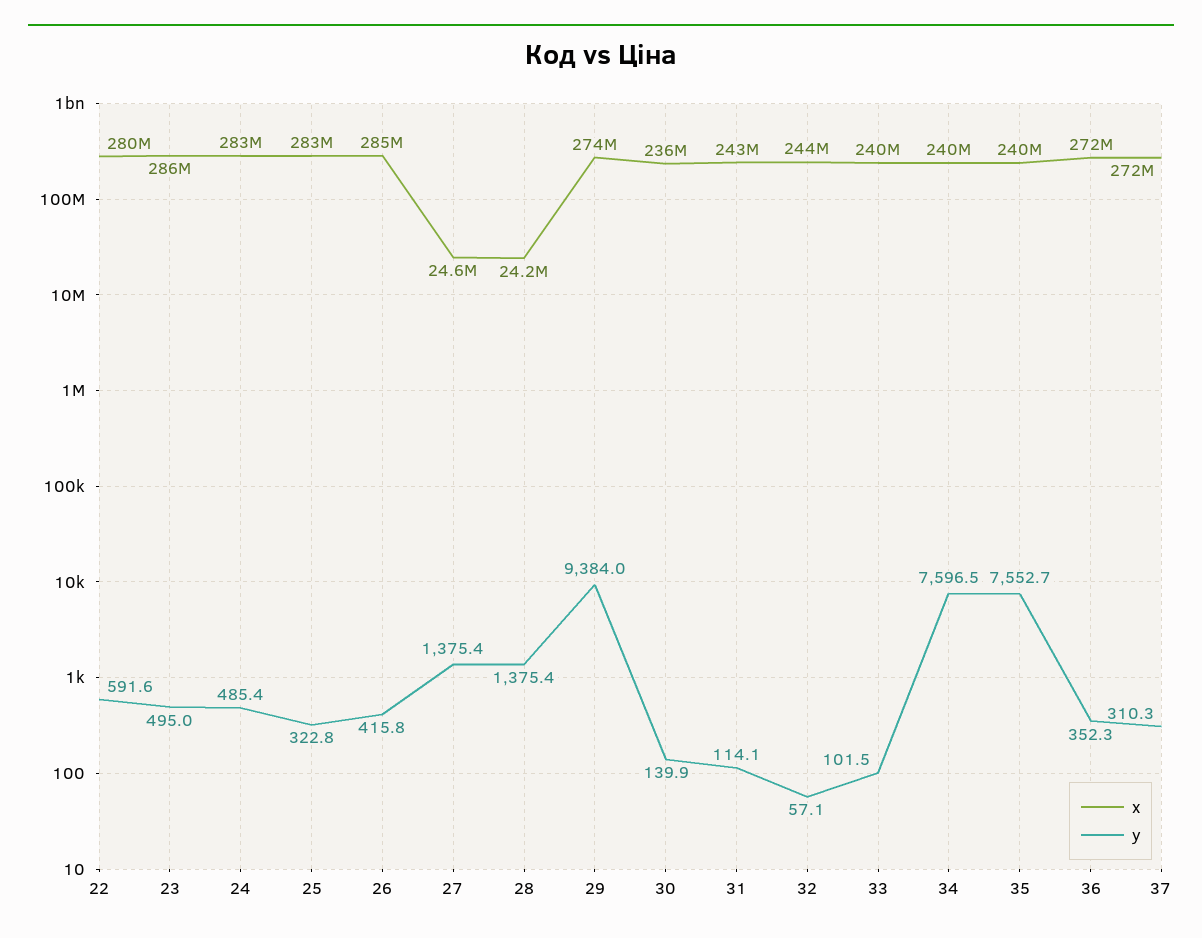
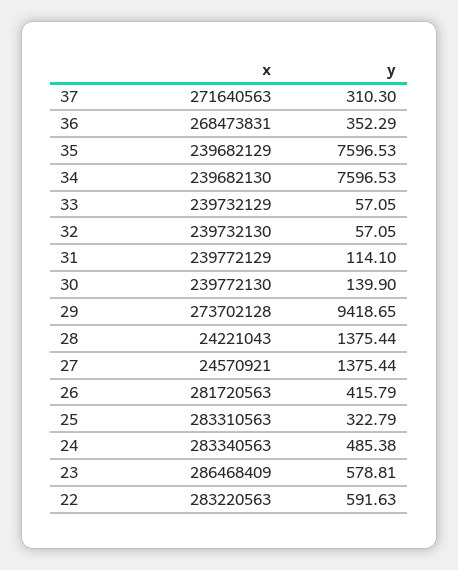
  {
    "x": {
-     "22": 280000000,
+     "22": 283220563,
      "23": 286468409,
      "24": 283340563,
      "25": 283310563,
-     "26": 285000000,
+     "26": 281720563,
      "27": 24570921,
      "28": 24221043,
      "29": 273702128,
-     "30": 236000000,
+     "30": 239772130,
-     "31": 243000000,
+     "31": 239772129,
-     "32": 244000000,
+     "32": 239732130,
      "33": 239732129,
      "34": 239682130,
      "35": 239682129,
-     "36": 272000000,
+     "36": 268473831,
      "37": 271640563
    },
    "y": {
      "22": 591.63,
-     "23": 495,
+     "23": 578.81,
      "24": 485.38,
      "25": 322.79,
      "26": 415.79,
      "27": 1375.44,
      "28": 1375.44,
-     "29": 9384,
+     "29": 9418.65,
      "30": 139.9,
      "31": 114.1,
      "32": 57.05,
-     "33": 101.5,
+     "33": 57.05,
      "34": 7596.53,
-     "35": 7552.7,
+     "35": 7596.53,
      "36": 352.29,
      "37": 310.3
    }
  }

